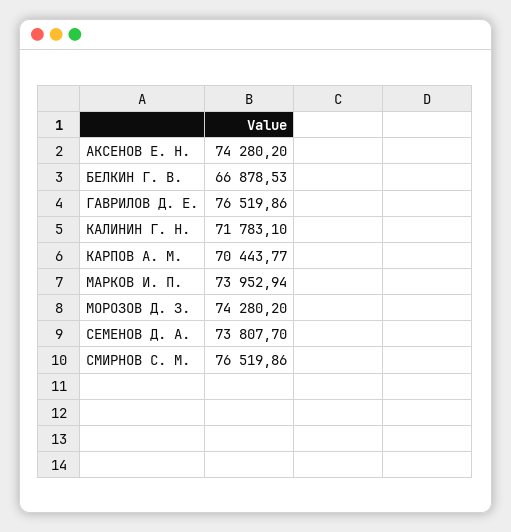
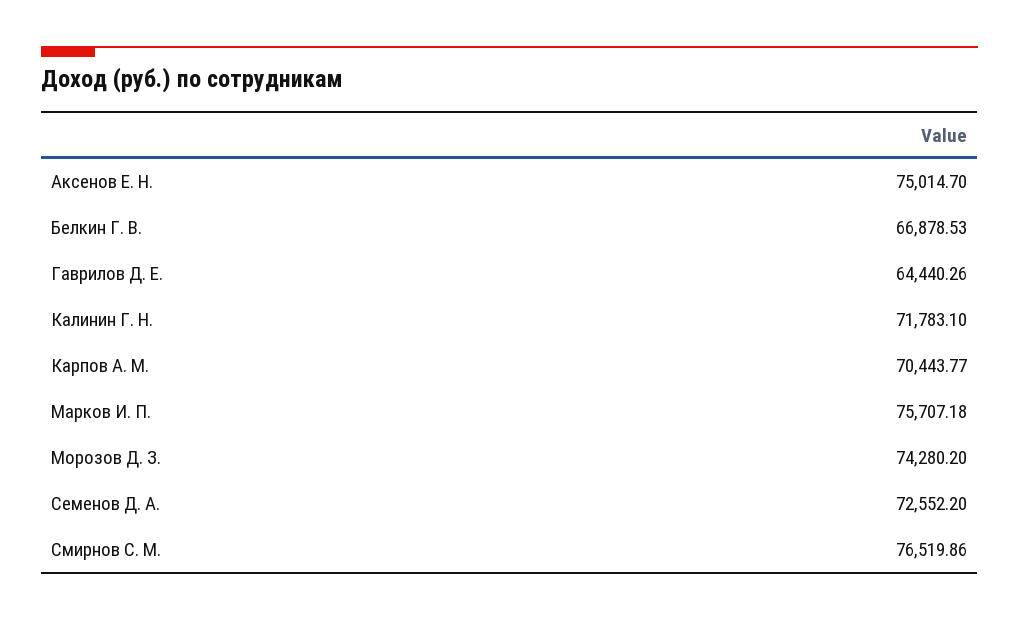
  {
-   "АКСЕНОВ Е. Н.": 74280.2,
+   "АКСЕНОВ Е. Н.": 75014.7,
    "БЕЛКИН Г. В.": 66878.53,
-   "ГАВРИЛОВ Д. Е.": 76519.86,
+   "ГАВРИЛОВ Д. Е.": 64440.26,
    "КАЛИНИН Г. Н.": 71783.1,
    "КАРПОВ А. М.": 70443.77,
-   "МАРКОВ И. П.": 73952.94,
+   "МАРКОВ И. П.": 75707.18,
    "МОРОЗОВ Д. З.": 74280.2,
-   "СЕМЕНОВ Д. А.": 73807.7,
+   "СЕМЕНОВ Д. А.": 72552.2,
    "СМИРНОВ С. М.": 76519.86
  }

